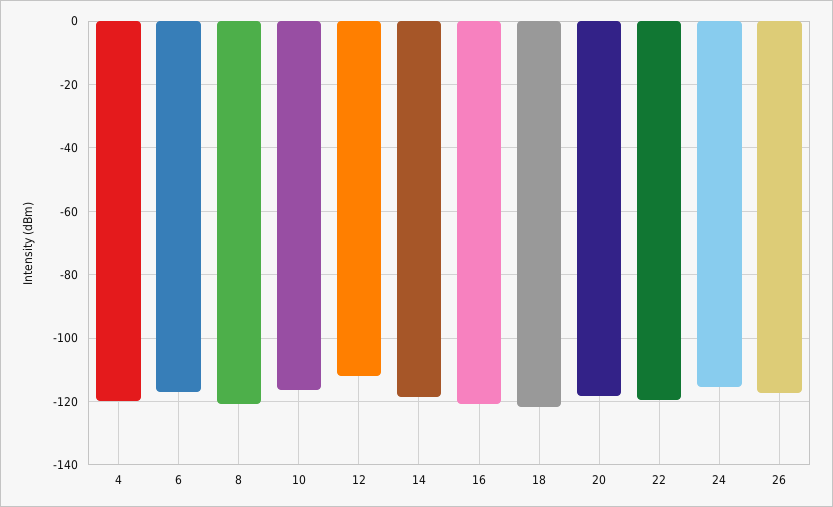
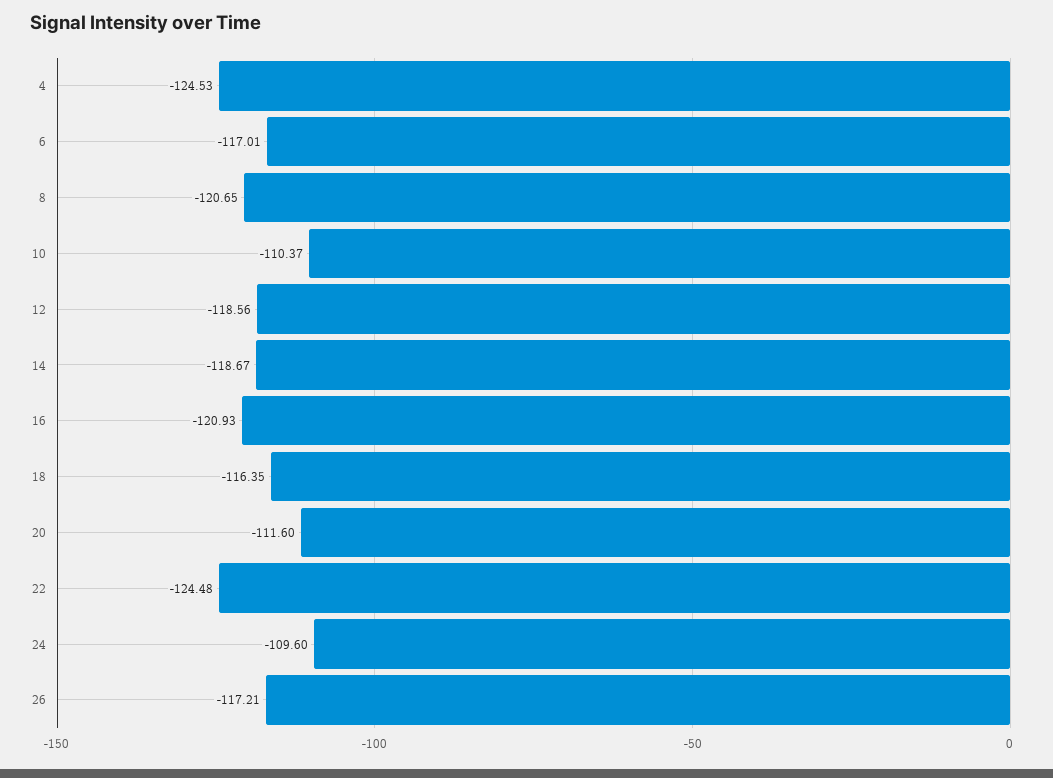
  {
-   "4": -120,
+   "4": -124.53,
    "6": -117.01,
    "8": -120.65,
-   "10": -116,
+   "10": -110.37,
-   "12": -112,
+   "12": -118.56,
    "14": -118.67,
    "16": -120.93,
-   "18": -122,
+   "18": -116.35,
-   "20": -118,
+   "20": -111.6,
-   "22": -120,
+   "22": -124.48,
-   "24": -116,
+   "24": -109.6,
    "26": -117.21
  }

